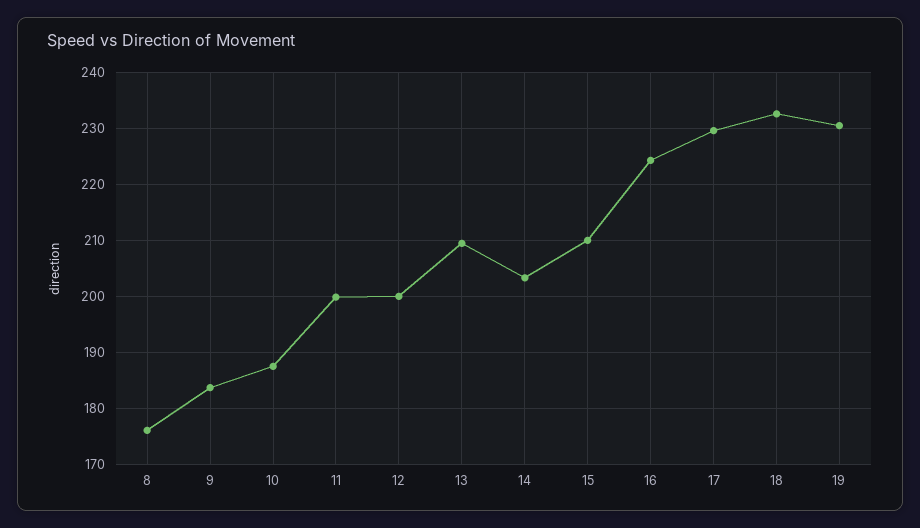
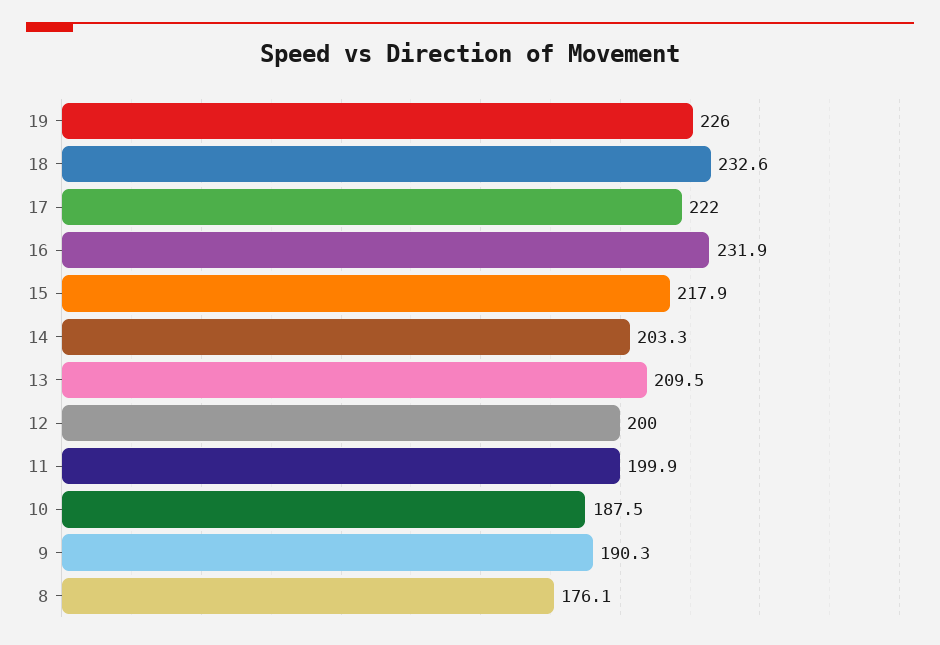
  {
    "8": 176.1,
-   "9": 184,
+   "9": 190.3,
    "10": 187.5,
    "11": 199.9,
    "12": 200,
    "13": 209.5,
    "14": 203.3,
-   "15": 210,
+   "15": 217.9,
-   "16": 224,
+   "16": 231.9,
-   "17": 230,
+   "17": 222,
    "18": 232.6,
-   "19": 230
+   "19": 226
  }

